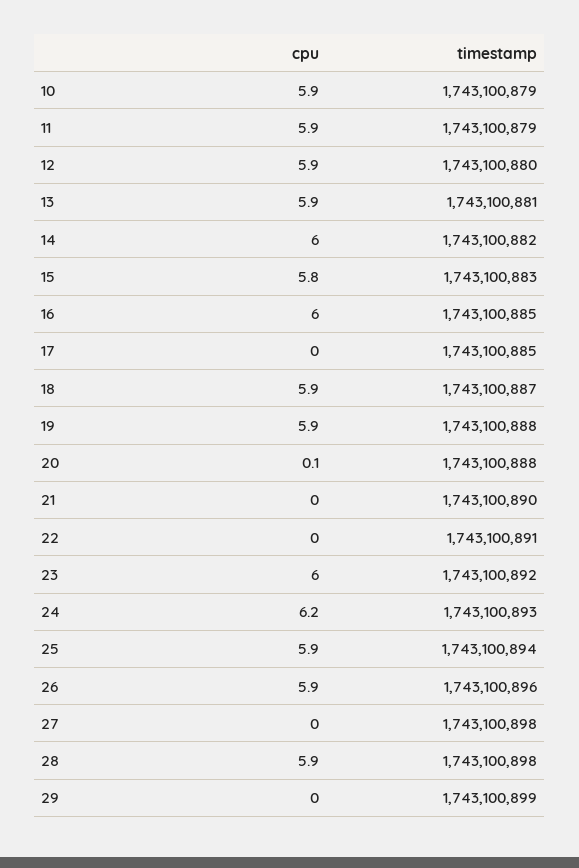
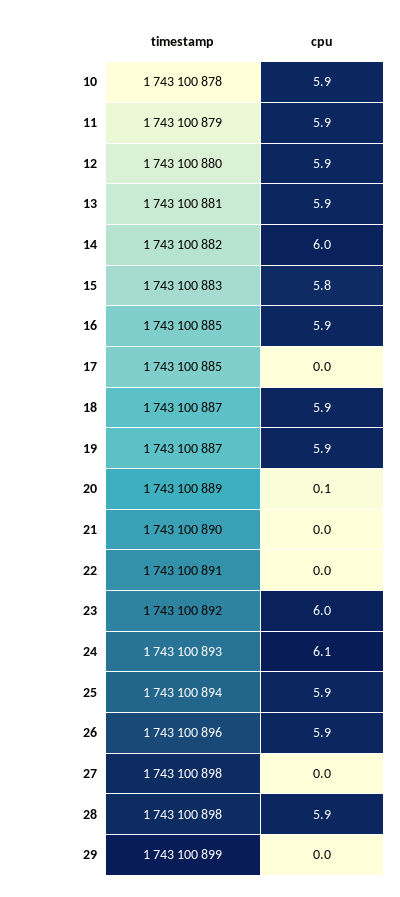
  {
    "cpu": {
      "10": 5.9,
      "11": 5.9,
      "12": 5.9,
      "13": 5.9,
      "14": 6,
      "15": 5.8,
-     "16": 6,
+     "16": 5.9,
      "17": 0,
      "18": 5.9,
      "19": 5.9,
      "20": 0.1,
      "21": 0,
      "22": 0,
      "23": 6,
-     "24": 6.2,
+     "24": 6.1,
      "25": 5.9,
      "26": 5.9,
      "27": 0,
      "28": 5.9,
      "29": 0
    },
    "timestamp": {
-     "10": 1743100879,
+     "10": 1743100878,
      "11": 1743100879,
      "12": 1743100880,
      "13": 1743100881,
      "14": 1743100882,
      "15": 1743100883,
      "16": 1743100885,
      "17": 1743100885,
      "18": 1743100887,
-     "19": 1743100888,
+     "19": 1743100887,
-     "20": 1743100888,
+     "20": 1743100889,
      "21": 1743100890,
      "22": 1743100891,
      "23": 1743100892,
      "24": 1743100893,
      "25": 1743100894,
      "26": 1743100896,
      "27": 1743100898,
      "28": 1743100898,
      "29": 1743100899
    }
  }

